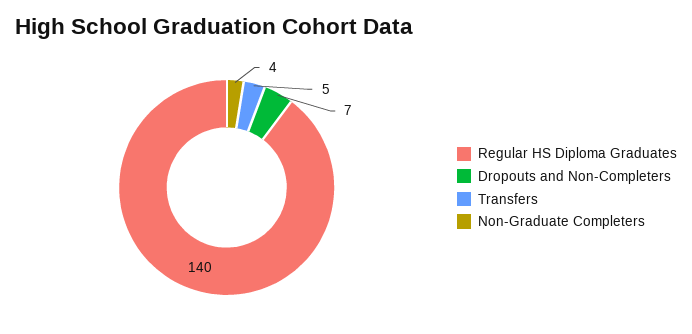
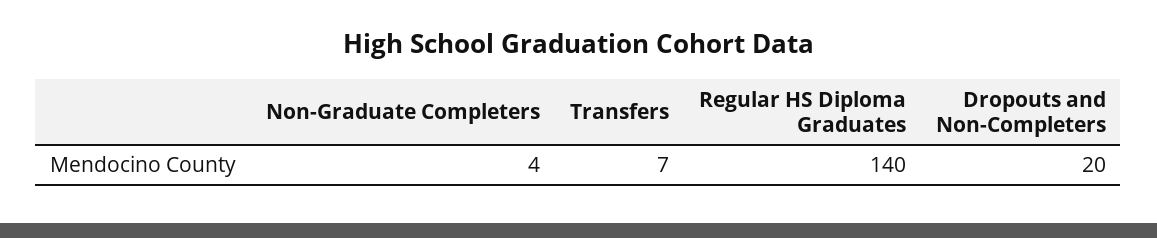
  {
    "Regular HS Diploma Graduates": 140,
-   "Dropouts and Non-Completers": 7,
+   "Dropouts and Non-Completers": 20,
-   "Transfers": 5,
+   "Transfers": 7,
    "Non-Graduate Completers": 4
  }

